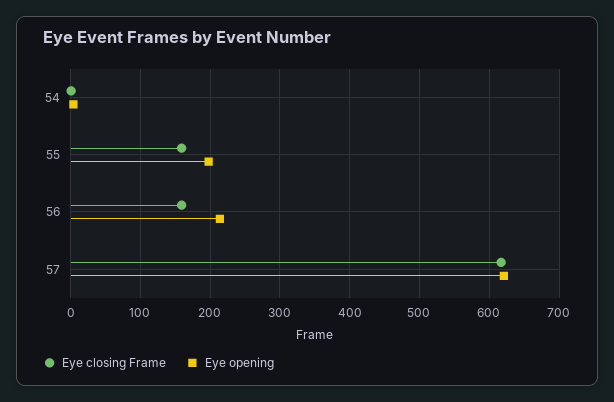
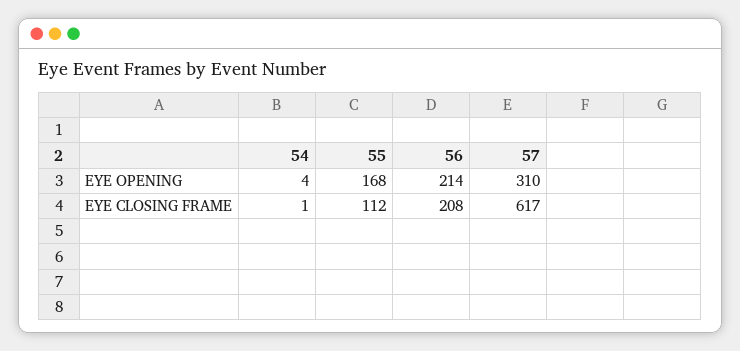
  {
    "Eye closing Frame": {
      "54": 1,
-     "55": 160,
+     "55": 112,
-     "56": 160,
+     "56": 208,
      "57": 617
    },
    "Eye opening": {
      "54": 4,
-     "55": 200,
+     "55": 168,
      "56": 214,
-     "57": 620
+     "57": 310
    }
  }

